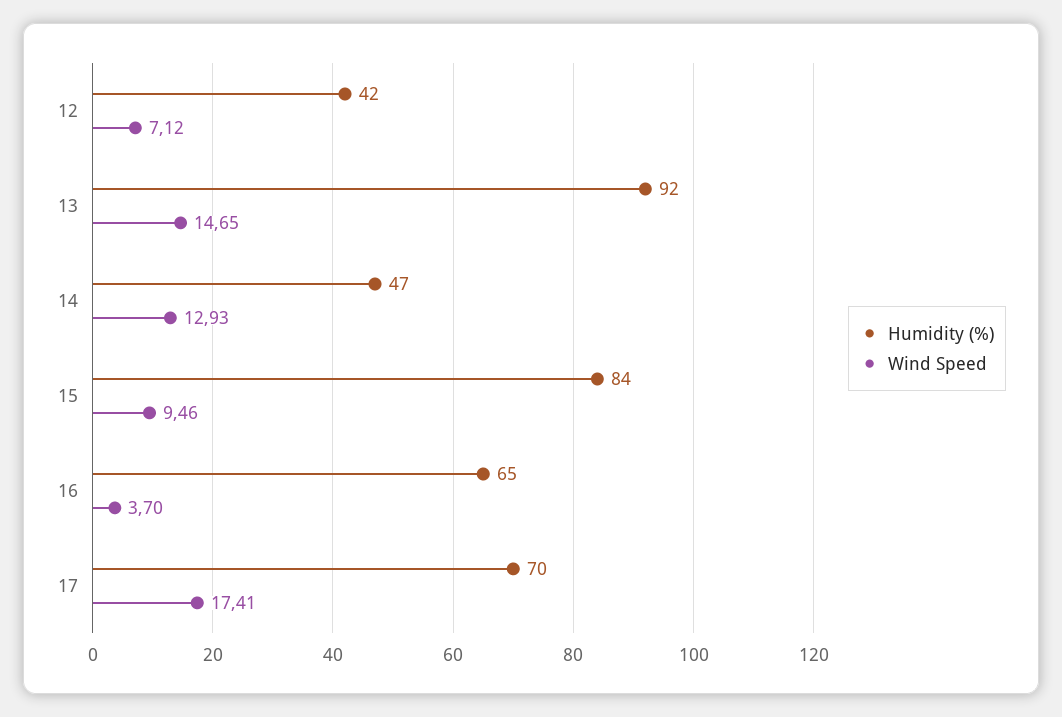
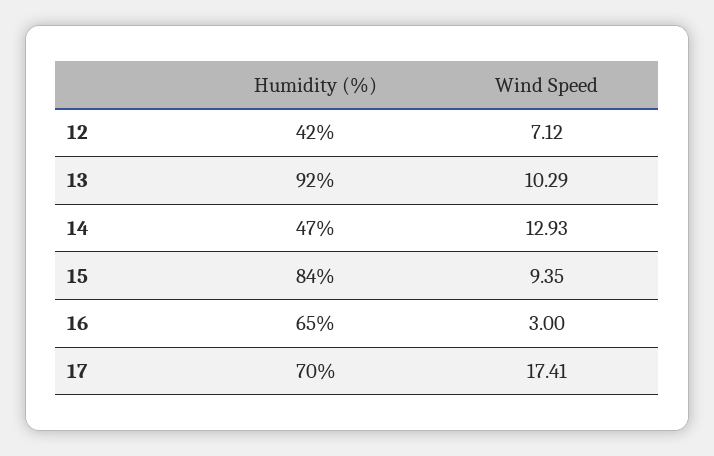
  {
    "Humidity (%)": {
      "12": 42,
      "13": 92,
      "14": 47,
      "15": 84,
      "16": 65,
      "17": 70
    },
    "Wind Speed": {
      "12": 7.12,
-     "13": 14.65,
+     "13": 10.29,
      "14": 12.93,
-     "15": 9.46,
+     "15": 9.35,
-     "16": 3.7,
+     "16": 3,
      "17": 17.41
    }
  }

